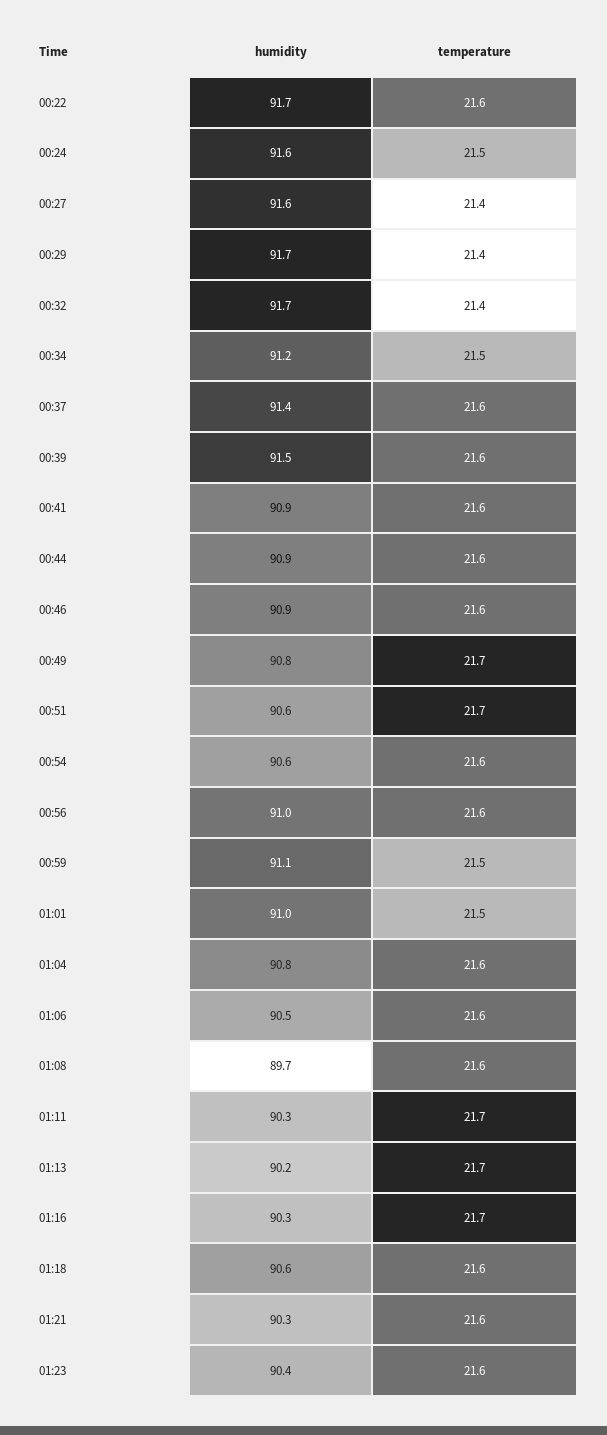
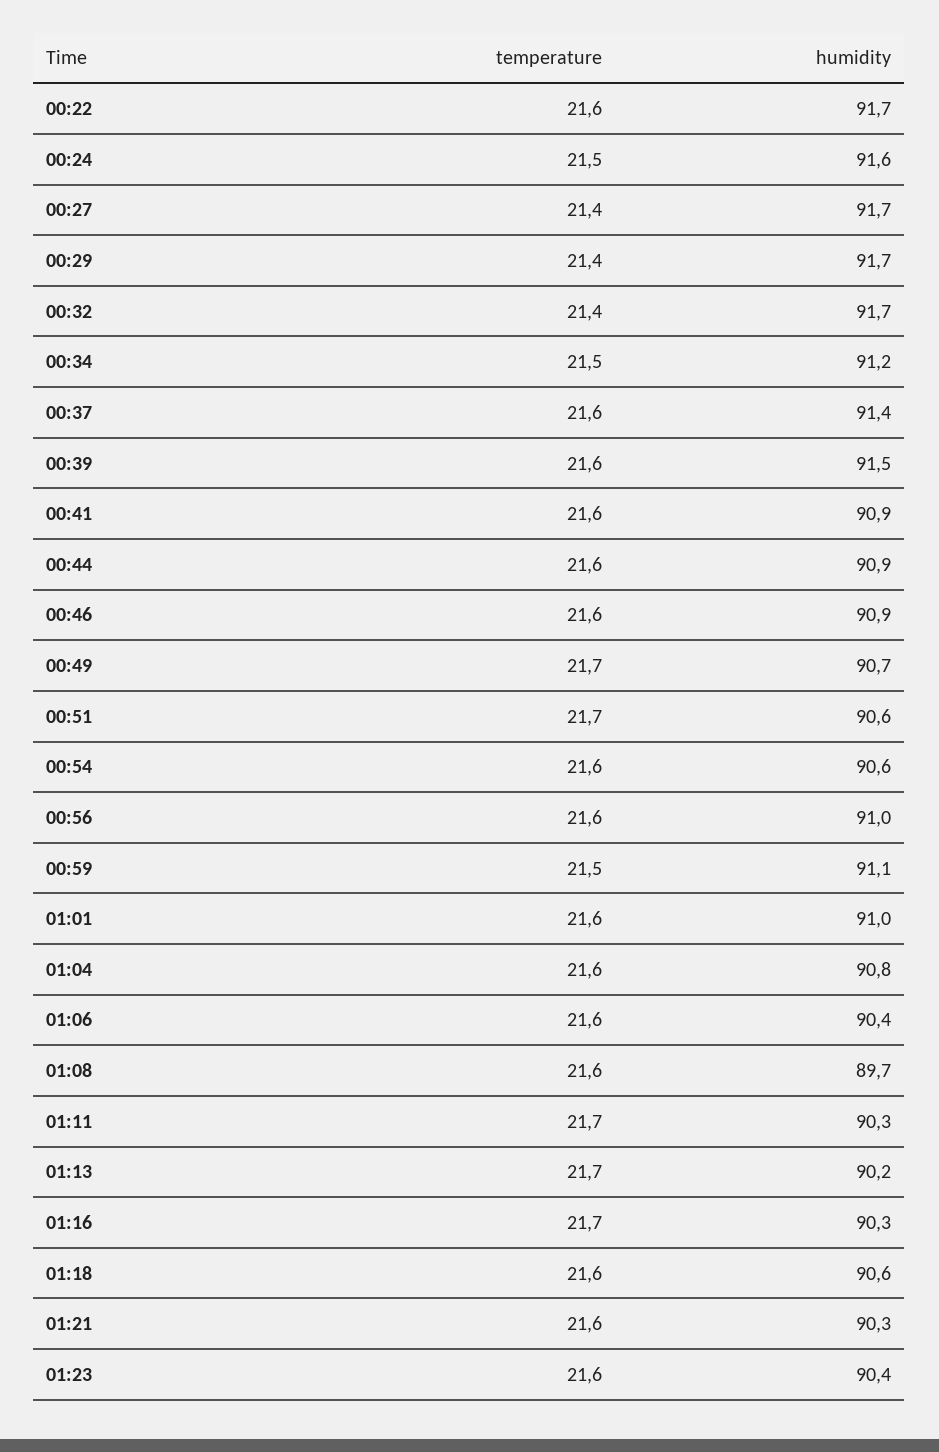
  {
    "humidity": {
      "00:22": 91.7,
      "00:24": 91.6,
-     "00:27": 91.6,
+     "00:27": 91.7,
      "00:29": 91.7,
      "00:32": 91.7,
      "00:34": 91.2,
      "00:37": 91.4,
      "00:39": 91.5,
      "00:41": 90.9,
      "00:44": 90.9,
      "00:46": 90.9,
-     "00:49": 90.8,
+     "00:49": 90.7,
      "00:51": 90.6,
      "00:54": 90.6,
      "00:56": 91,
      "00:59": 91.1,
      "01:01": 91,
      "01:04": 90.8,
-     "01:06": 90.5,
+     "01:06": 90.4,
      "01:08": 89.7,
      "01:11": 90.3,
      "01:13": 90.2,
      "01:16": 90.3,
      "01:18": 90.6,
      "01:21": 90.3,
      "01:23": 90.4
    },
    "temperature": {
      "00:22": 21.6,
      "00:24": 21.5,
      "00:27": 21.4,
      "00:29": 21.4,
      "00:32": 21.4,
      "00:34": 21.5,
      "00:37": 21.6,
      "00:39": 21.6,
      "00:41": 21.6,
      "00:44": 21.6,
      "00:46": 21.6,
      "00:49": 21.7,
      "00:51": 21.7,
      "00:54": 21.6,
      "00:56": 21.6,
      "00:59": 21.5,
-     "01:01": 21.5,
+     "01:01": 21.6,
      "01:04": 21.6,
      "01:06": 21.6,
      "01:08": 21.6,
      "01:11": 21.7,
      "01:13": 21.7,
      "01:16": 21.7,
      "01:18": 21.6,
      "01:21": 21.6,
      "01:23": 21.6
    }
  }

